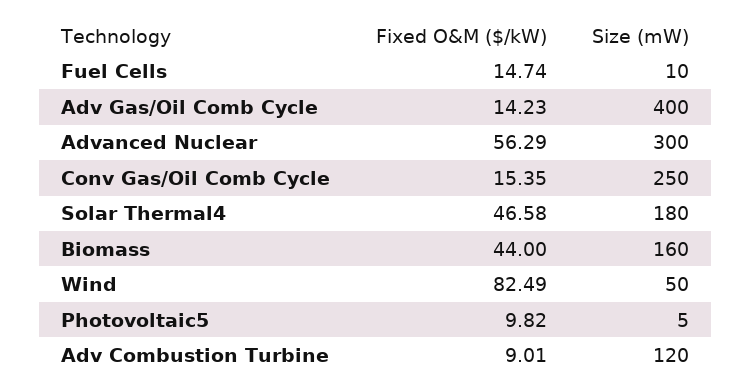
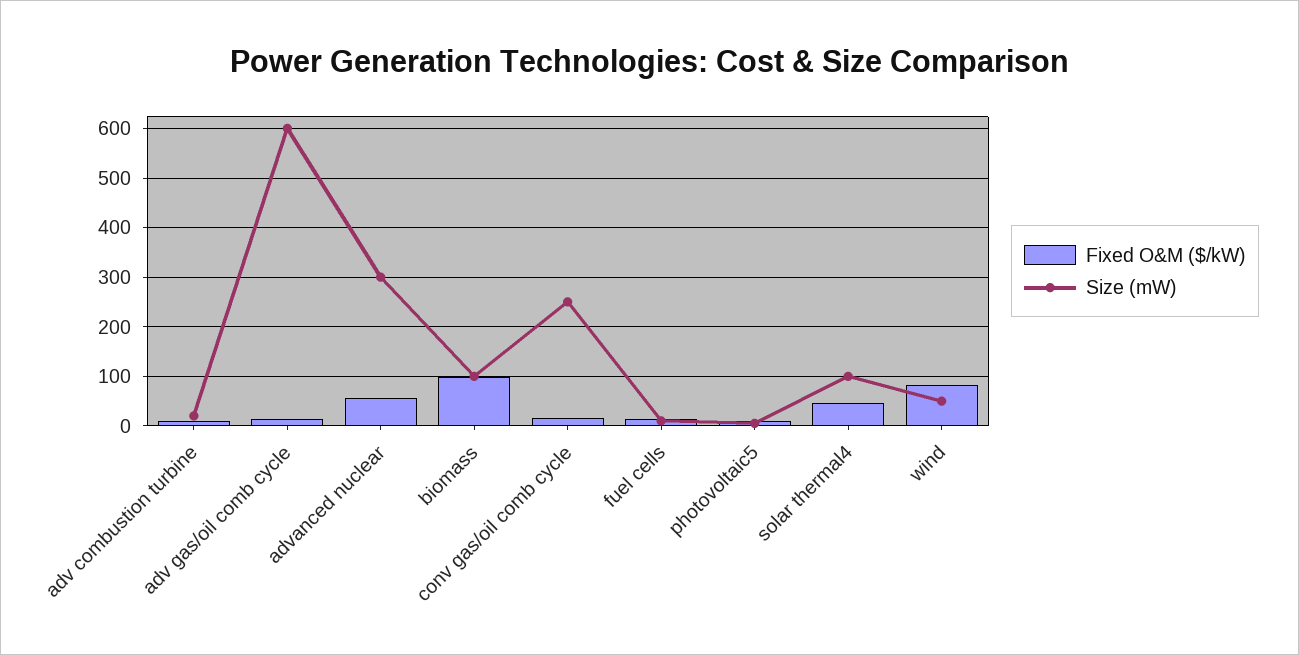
  {
    "Fixed O&M ($/kW)": {
      "Fuel Cells": 14.74,
      "Adv Gas/Oil Comb Cycle": 14.23,
      "Advanced Nuclear": 56.29,
      "Conv Gas/Oil Comb Cycle": 15.35,
      "Solar Thermal4": 46.58,
-     "Biomass": 44,
+     "Biomass": 100,
      "Wind": 82.49,
      "Photovoltaic5": 9.82,
      "Adv Combustion Turbine": 9.01
    },
    "Size (mW)": {
      "Fuel Cells": 10,
-     "Adv Gas/Oil Comb Cycle": 400,
+     "Adv Gas/Oil Comb Cycle": 600,
      "Advanced Nuclear": 300,
      "Conv Gas/Oil Comb Cycle": 250,
-     "Solar Thermal4": 180,
+     "Solar Thermal4": 100,
-     "Biomass": 160,
+     "Biomass": 100,
      "Wind": 50,
      "Photovoltaic5": 5,
-     "Adv Combustion Turbine": 120
+     "Adv Combustion Turbine": 20
    }
  }

